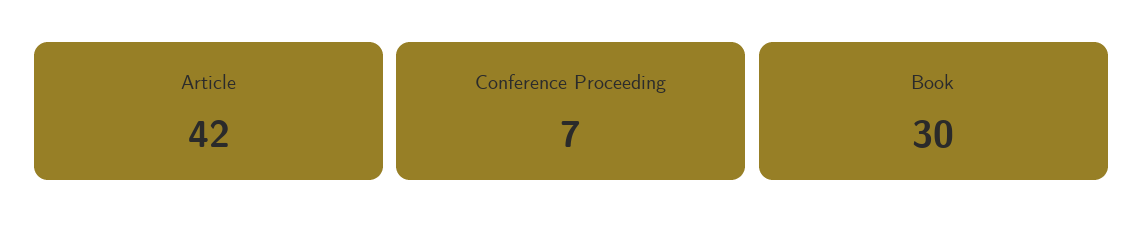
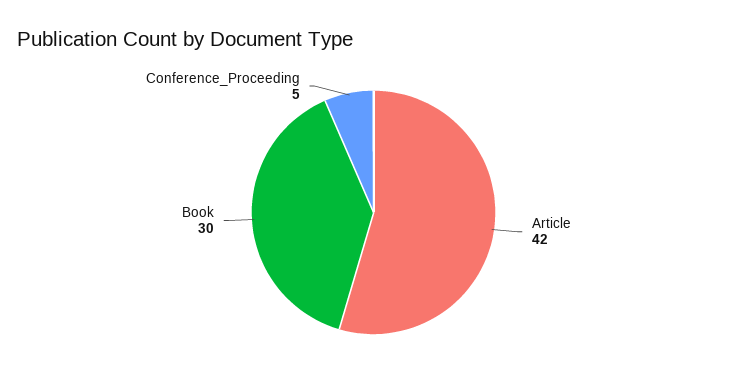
  {
    "Article": 42,
-   "Conference Proceeding": 7,
+   "Conference Proceeding": 5,
    "Book": 30
  }

